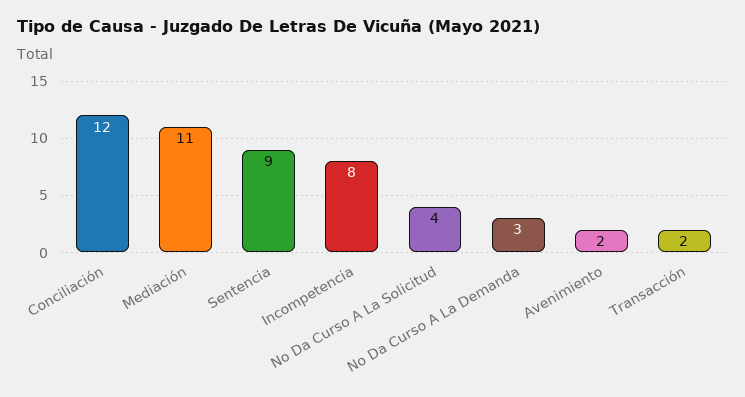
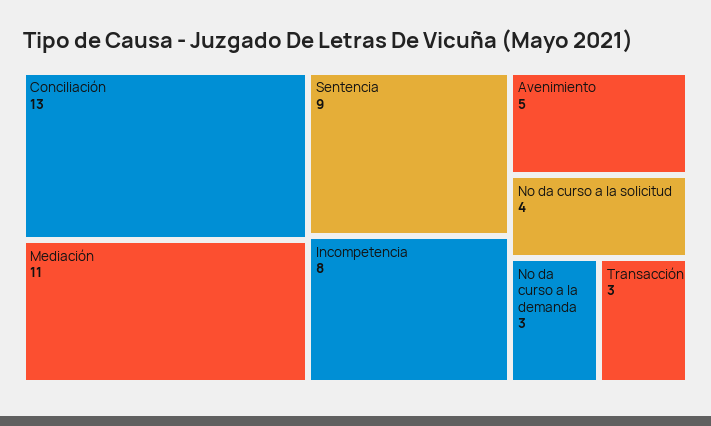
  {
-   "Conciliación": 12,
+   "Conciliación": 13,
    "Mediación": 11,
    "Sentencia": 9,
    "Incompetencia": 8,
    "No Da Curso A La Solicitud": 4,
    "No Da Curso A La Demanda": 3,
-   "Avenimiento": 2,
+   "Avenimiento": 5,
-   "Transacción": 2
+   "Transacción": 3
  }

